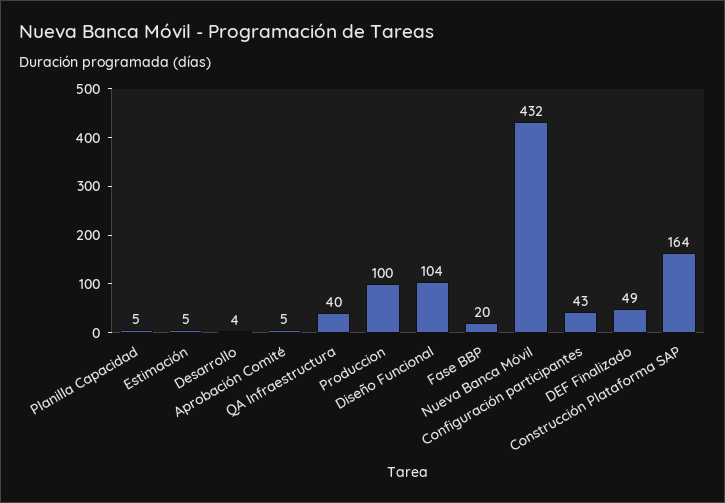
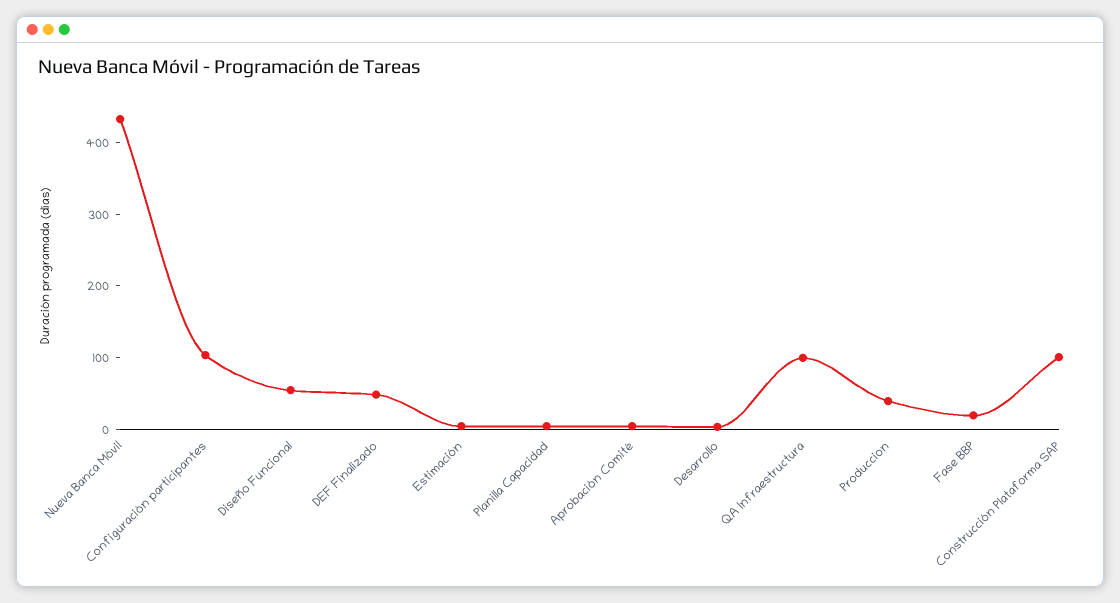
  {
    "Planilla Capacidad": 5,
    "Estimación": 5,
    "Desarrollo": 4,
    "Aprobación Comité": 5,
-   "QA Infraestructura": 40,
+   "QA Infraestructura": 100,
-   "Produccion": 100,
+   "Produccion": 40,
-   "Diseño Funcional": 104,
+   "Diseño Funcional": 60,
    "Fase BBP": 20,
    "Nueva Banca Móvil": 432,
-   "Configuración participantes": 43,
+   "Configuración participantes": 100,
    "DEF Finalizado": 49,
-   "Construcción Plataforma SAP": 164
+   "Construcción Plataforma SAP": 100
  }

